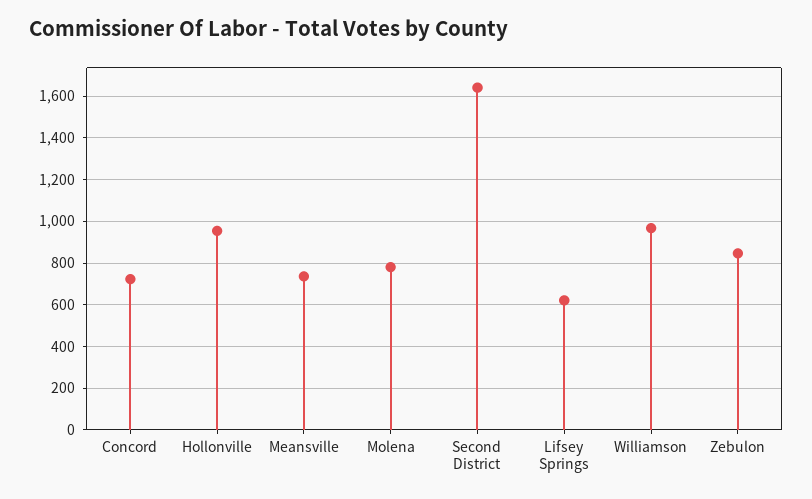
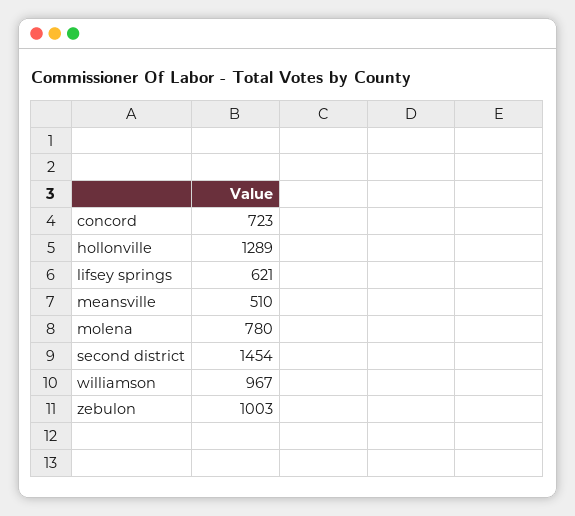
  {
    "Concord": 723,
-   "Hollonville": 950,
+   "Hollonville": 1289,
-   "Meansville": 750,
+   "Meansville": 510,
    "Molena": 780,
-   "Second District": 1650,
+   "Second District": 1454,
    "Lifsey Springs": 621,
    "Williamson": 967,
-   "Zebulon": 850
+   "Zebulon": 1003
  }

